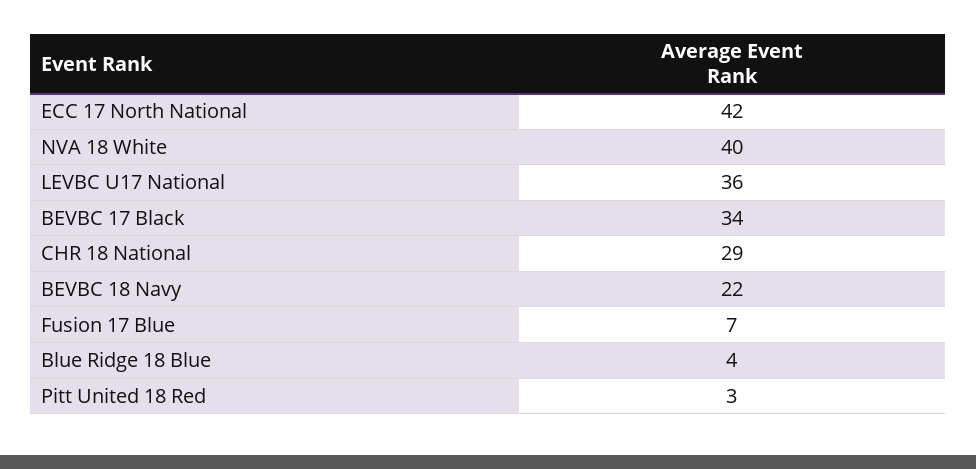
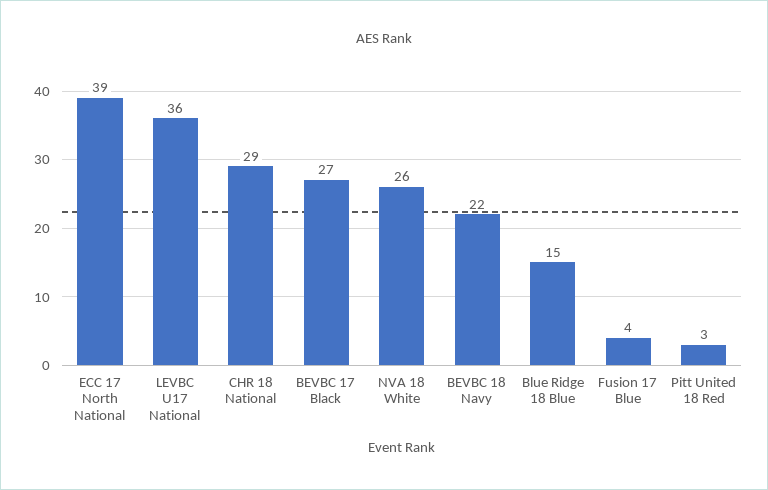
  {
-   "ECC 17 North National": 42,
+   "ECC 17 North National": 39,
-   "NVA 18 White": 40,
+   "NVA 18 White": 26,
    "LEVBC U17 National": 36,
-   "BEVBC 17 Black": 34,
+   "BEVBC 17 Black": 27,
    "CHR 18 National": 29,
    "BEVBC 18 Navy": 22,
-   "Fusion 17 Blue": 7,
+   "Fusion 17 Blue": 4,
-   "Blue Ridge 18 Blue": 4,
+   "Blue Ridge 18 Blue": 15,
    "Pitt United 18 Red": 3
  }

